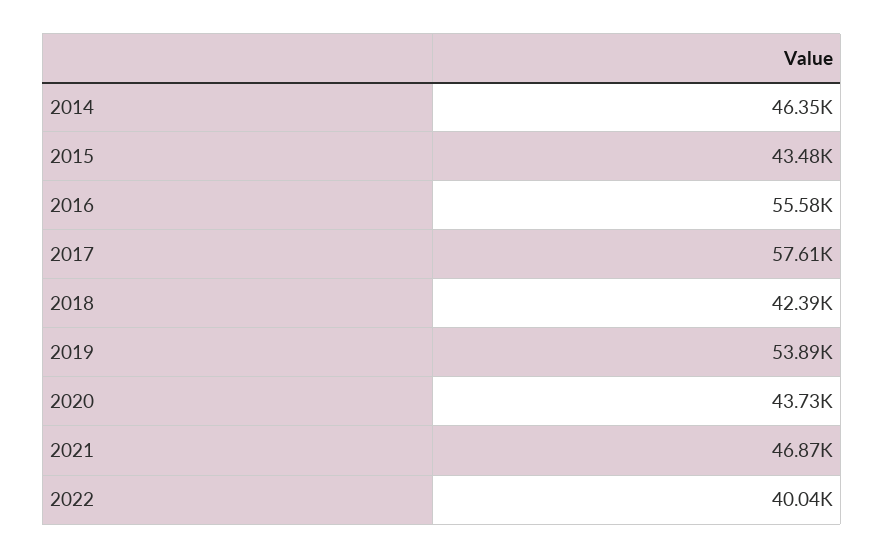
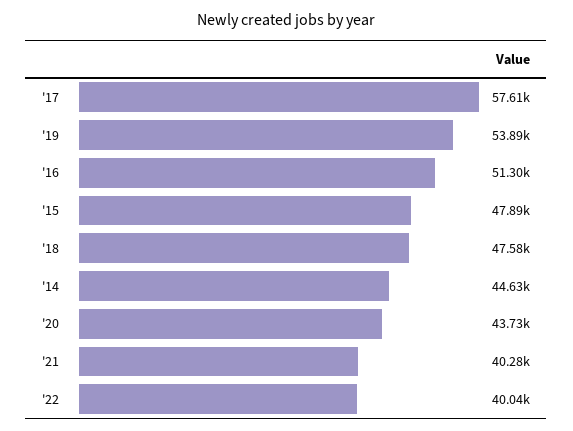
  {
-   "2014": 46350,
+   "2014": 44630,
-   "2015": 43480,
+   "2015": 47890,
-   "2016": 55580,
+   "2016": 51300,
    "2017": 57610,
-   "2018": 42390,
+   "2018": 47580,
    "2019": 53890,
    "2020": 43730,
-   "2021": 46870,
+   "2021": 40280,
    "2022": 40040
  }

